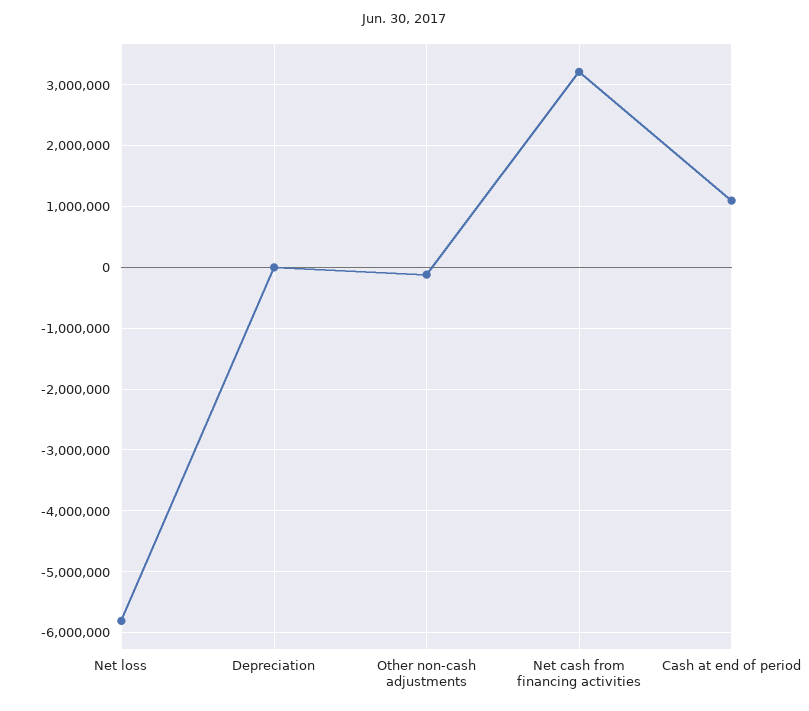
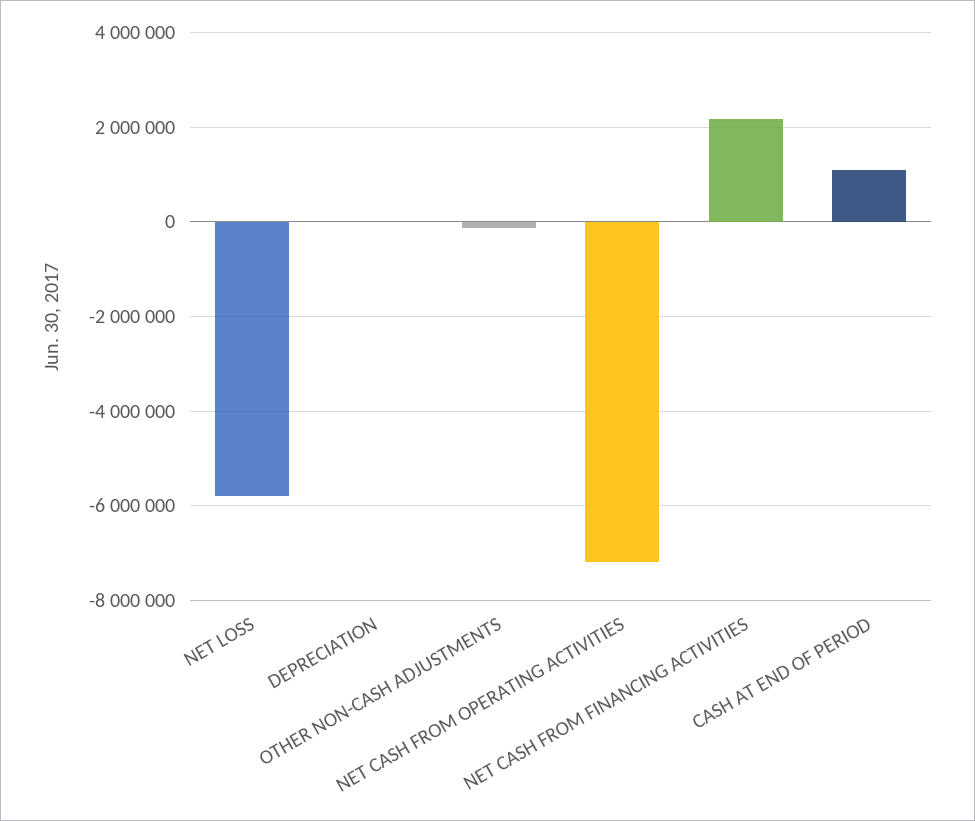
  {
    "Net loss": -5800000,
    "Depreciation": 0,
    "Other non-cash adjustments": -100000,
-   "Net cash from financing activities": 3200000,
+   "Net cash from financing activities": 2200000,
-   "Cash at end of period": 1100000
+   "Cash at end of period": 1100000,
+   "NET CASH FROM OPERATING ACTIVITIES": -7200000
  }

